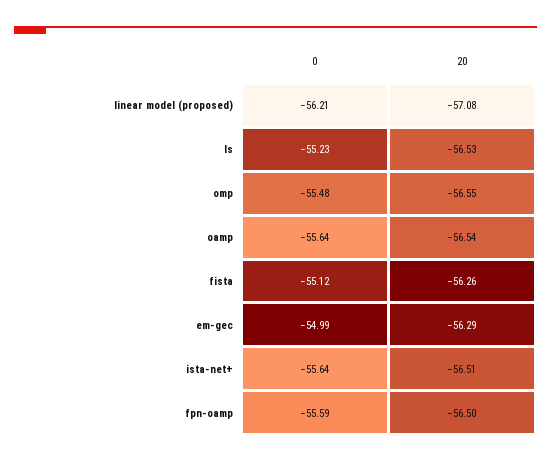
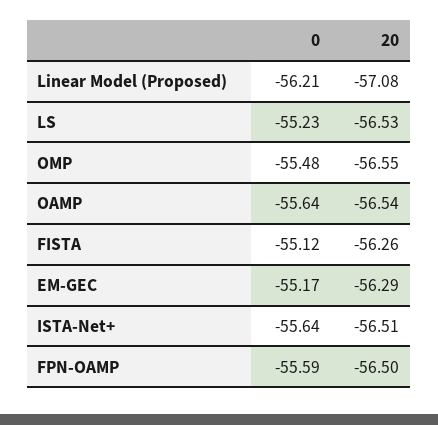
  {
    "0": {
      "linear model (proposed)": -56.21,
      "ls": -55.23,
      "omp": -55.48,
      "oamp": -55.64,
      "fista": -55.12,
-     "em-gec": -54.99,
+     "em-gec": -55.17,
      "ista-net+": -55.64,
      "fpn-oamp": -55.59
    },
    "20": {
      "linear model (proposed)": -57.08,
      "ls": -56.53,
      "omp": -56.55,
      "oamp": -56.54,
      "fista": -56.26,
      "em-gec": -56.29,
      "ista-net+": -56.51,
      "fpn-oamp": -56.5
    }
  }

